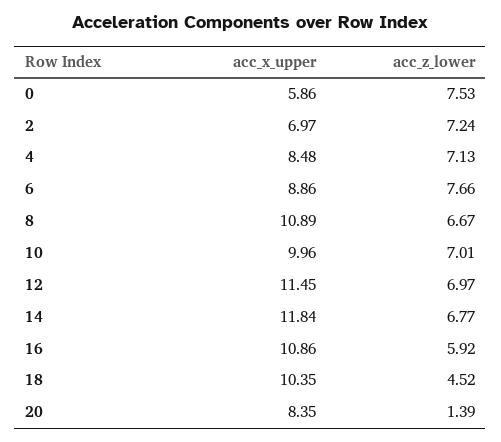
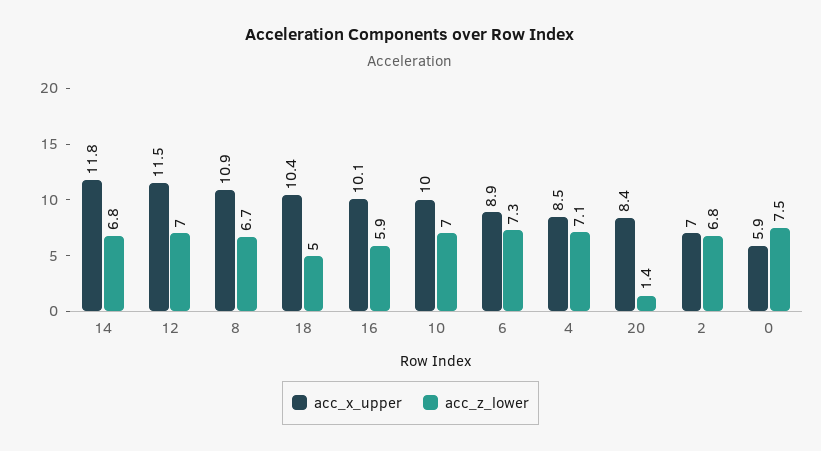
  {
    "acc_x_upper": {
      "0": 5.86,
      "2": 6.97,
      "4": 8.48,
      "6": 8.86,
      "8": 10.89,
      "10": 9.96,
      "12": 11.45,
      "14": 11.84,
-     "16": 10.86,
+     "16": 10.1,
      "18": 10.35,
      "20": 8.35
    },
    "acc_z_lower": {
      "0": 7.53,
-     "2": 7.24,
+     "2": 6.8,
      "4": 7.13,
-     "6": 7.66,
+     "6": 7.3,
      "8": 6.67,
      "10": 7.01,
      "12": 6.97,
      "14": 6.77,
      "16": 5.92,
-     "18": 4.52,
+     "18": 5,
      "20": 1.39
    }
  }

